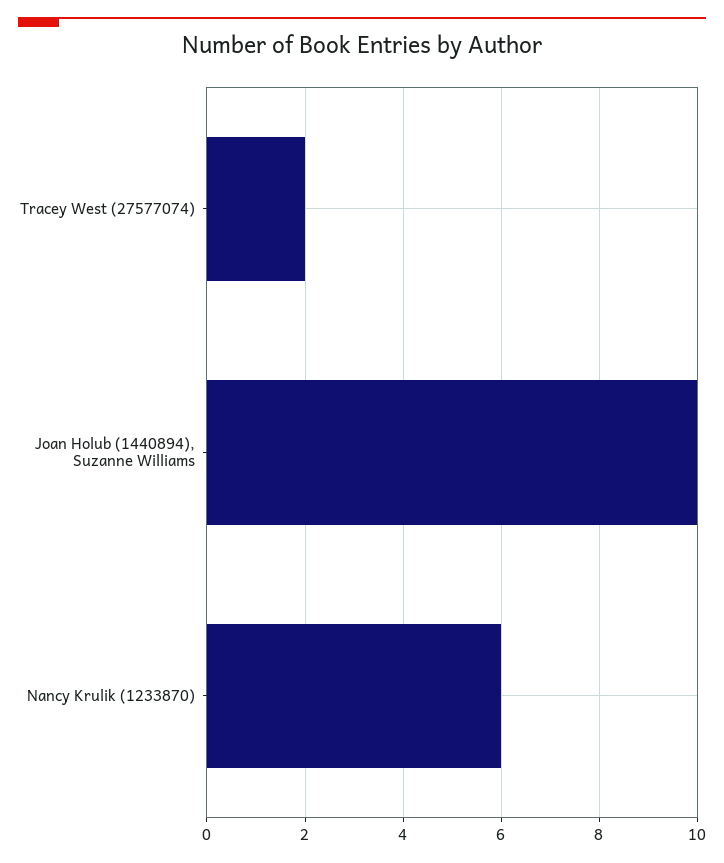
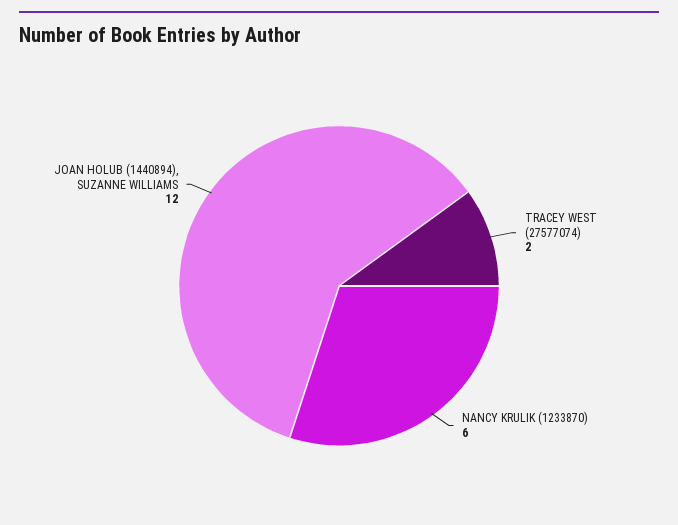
  {
    "Tracey West (27577074)": 2,
-   "Joan Holub (1440894), Suzanne Williams": 10,
+   "Joan Holub (1440894), Suzanne Williams": 12,
    "Nancy Krulik (1233870)": 6
  }

